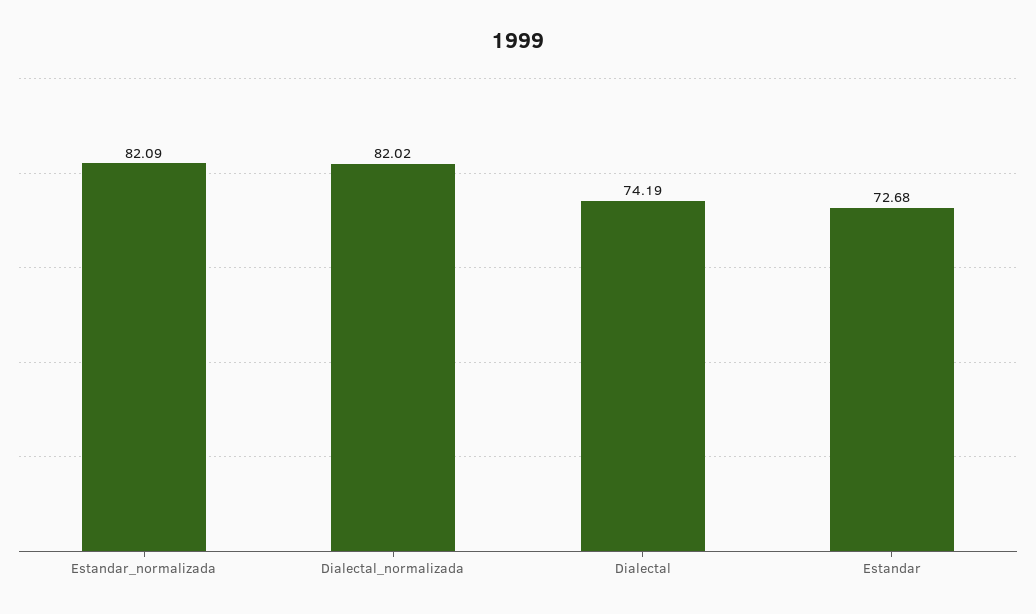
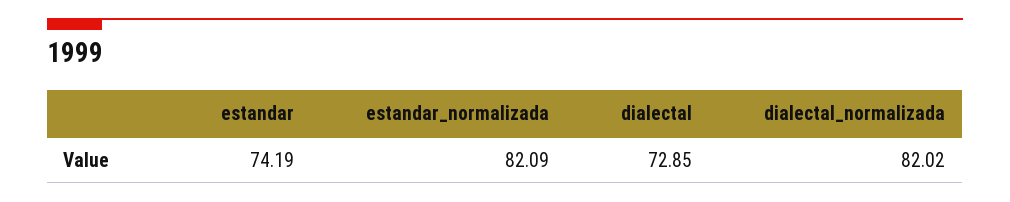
  {
    "Estandar_normalizada": 82.09,
    "Dialectal_normalizada": 82.02,
-   "Dialectal": 74.19,
+   "Dialectal": 72.85,
-   "Estandar": 72.68
+   "Estandar": 74.19
  }

